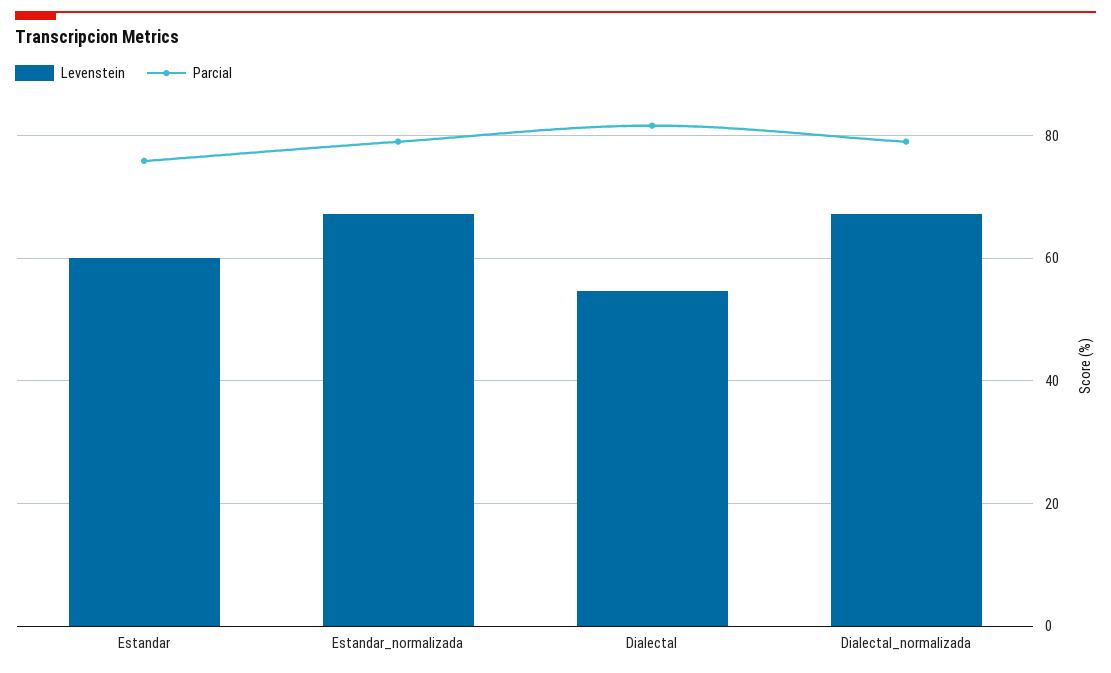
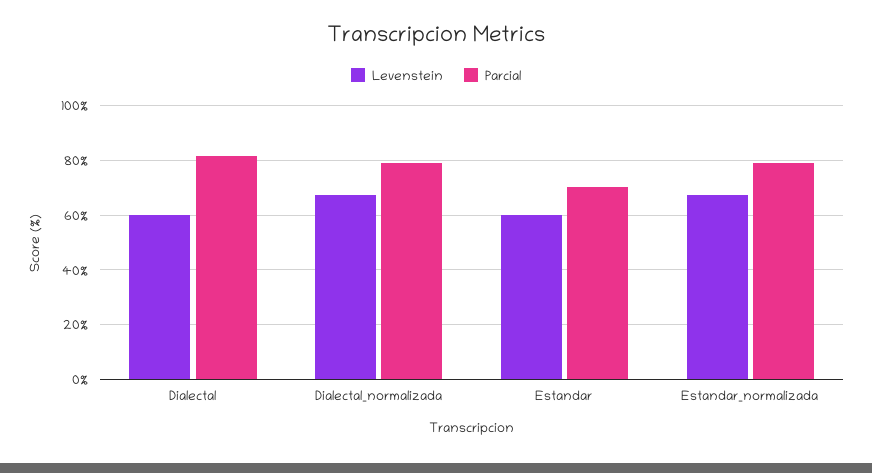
  {
    "Levenstein": {
      "Estandar": 60,
      "Estandar_normalizada": 68,
-     "Dialectal": 54,
+     "Dialectal": 60,
      "Dialectal_normalizada": 68
    },
    "Parcial": {
-     "Estandar": 76,
+     "Estandar": 70,
      "Estandar_normalizada": 80,
      "Dialectal": 82,
      "Dialectal_normalizada": 80
    }
  }

